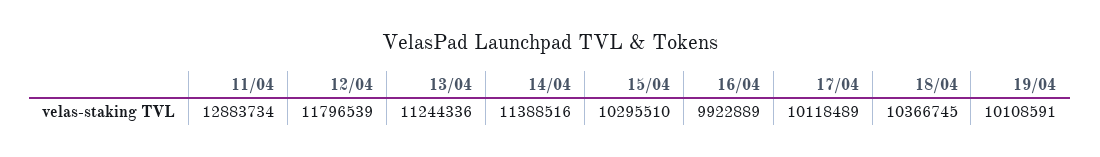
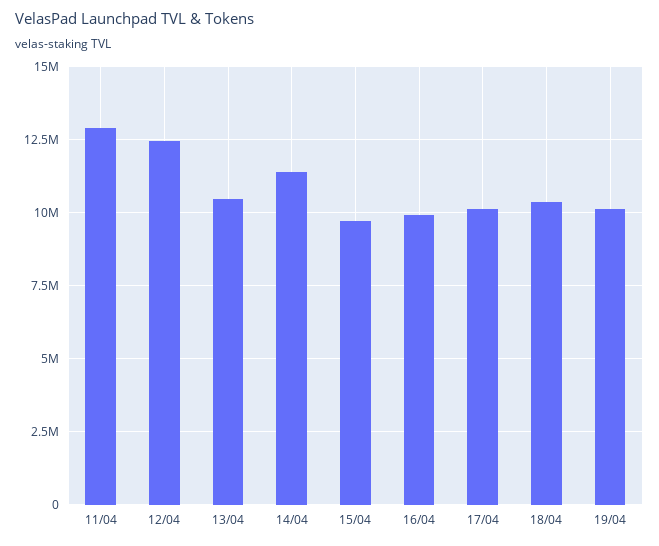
  {
    "11/04": 12883734,
-   "12/04": 11796539,
+   "12/04": 12500000,
-   "13/04": 11244336,
+   "13/04": 10500000,
    "14/04": 11388516,
-   "15/04": 10295510,
+   "15/04": 9750000,
    "16/04": 9922889,
    "17/04": 10118489,
    "18/04": 10366745,
    "19/04": 10108591
  }

